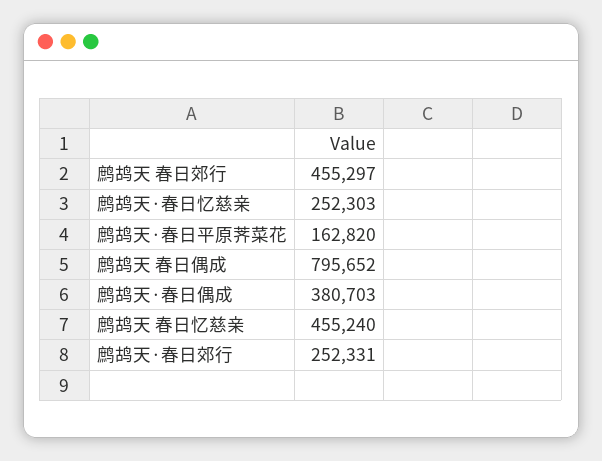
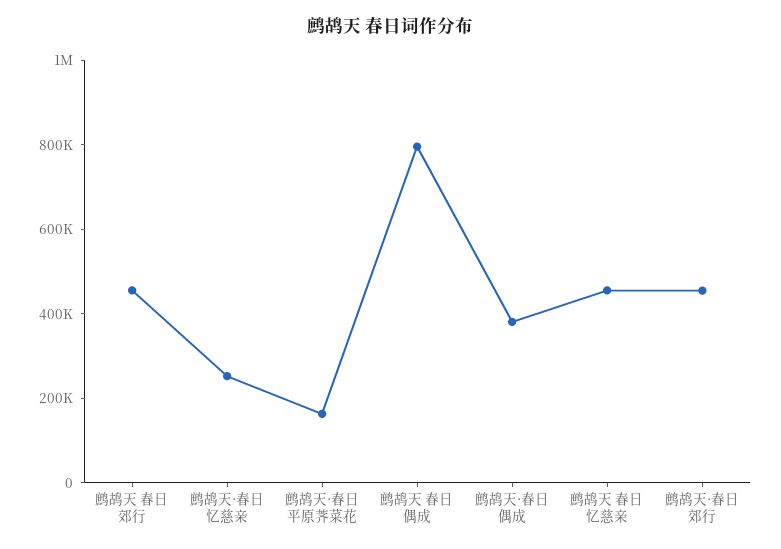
  {
    "鹧鸪天 春日郊行": 455297,
    "鹧鸪天·春日忆慈亲": 252303,
    "鹧鸪天·春日平原荠菜花": 162820,
    "鹧鸪天 春日偶成": 795652,
    "鹧鸪天·春日偶成": 380703,
    "鹧鸪天 春日忆慈亲": 455240,
-   "鹧鸪天·春日郊行": 252331
+   "鹧鸪天·春日郊行": 450000
  }

